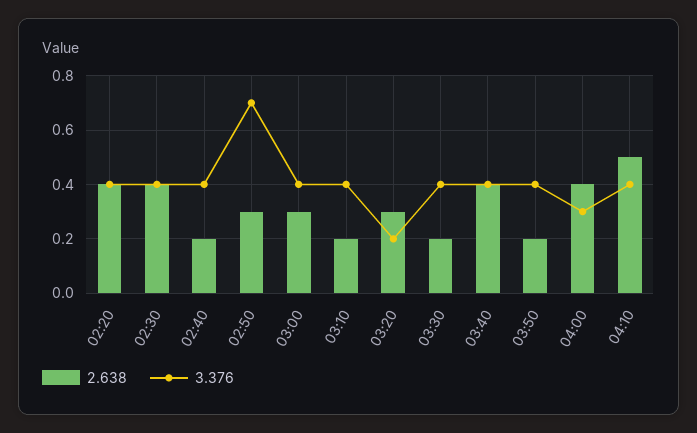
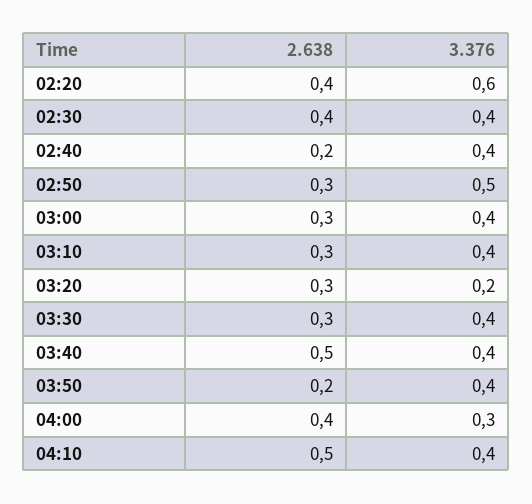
  {
    "2.638": {
      "02:20": 0.4,
      "02:30": 0.4,
      "02:40": 0.2,
      "02:50": 0.3,
      "03:00": 0.3,
-     "03:10": 0.2,
+     "03:10": 0.3,
      "03:20": 0.3,
-     "03:30": 0.2,
+     "03:30": 0.3,
-     "03:40": 0.4,
+     "03:40": 0.5,
      "03:50": 0.2,
      "04:00": 0.4,
      "04:10": 0.5
    },
    "3.376": {
-     "02:20": 0.4,
+     "02:20": 0.6,
      "02:30": 0.4,
      "02:40": 0.4,
-     "02:50": 0.7,
+     "02:50": 0.5,
      "03:00": 0.4,
      "03:10": 0.4,
      "03:20": 0.2,
      "03:30": 0.4,
      "03:40": 0.4,
      "03:50": 0.4,
      "04:00": 0.3,
      "04:10": 0.4
    }
  }

